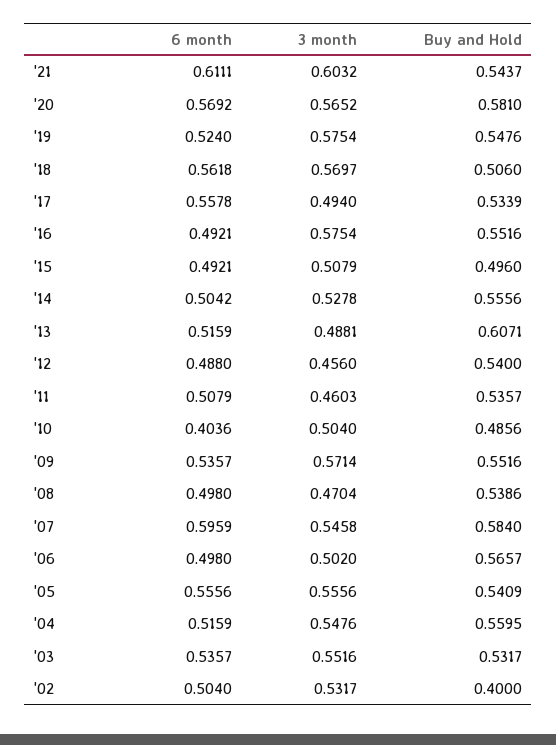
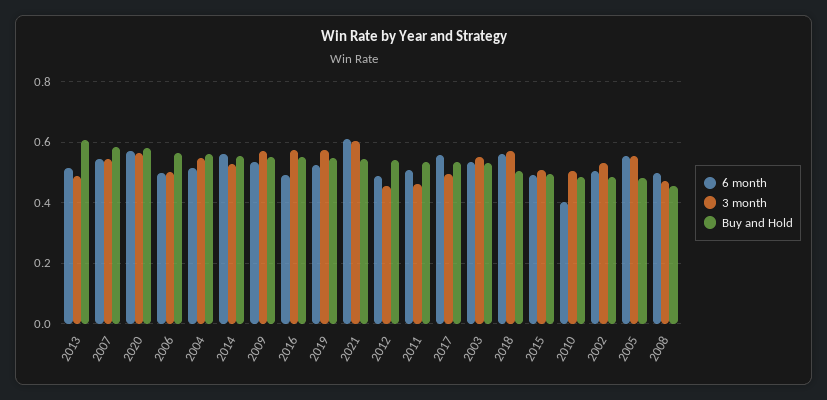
  {
    "6 month": {
      "'21": 0.6111,
      "'20": 0.5692,
      "'19": 0.524,
      "'18": 0.5618,
      "'17": 0.5578,
      "'16": 0.4921,
      "'15": 0.4921,
-     "'14": 0.5042,
+     "'14": 0.56,
      "'13": 0.5159,
      "'12": 0.488,
      "'11": 0.5079,
      "'10": 0.4036,
      "'09": 0.5357,
      "'08": 0.498,
-     "'07": 0.5959,
+     "'07": 0.54,
      "'06": 0.498,
      "'05": 0.5556,
      "'04": 0.5159,
      "'03": 0.5357,
      "'02": 0.504
    },
    "3 month": {
      "'21": 0.6032,
      "'20": 0.5652,
      "'19": 0.5754,
      "'18": 0.5697,
      "'17": 0.494,
      "'16": 0.5754,
      "'15": 0.5079,
      "'14": 0.5278,
      "'13": 0.4881,
      "'12": 0.456,
      "'11": 0.4603,
      "'10": 0.504,
      "'09": 0.5714,
      "'08": 0.4704,
      "'07": 0.5458,
      "'06": 0.502,
      "'05": 0.5556,
      "'04": 0.5476,
      "'03": 0.5516,
      "'02": 0.5317
    },
    "Buy and Hold": {
      "'21": 0.5437,
      "'20": 0.581,
      "'19": 0.5476,
      "'18": 0.506,
      "'17": 0.5339,
      "'16": 0.5516,
      "'15": 0.496,
      "'14": 0.5556,
      "'13": 0.6071,
      "'12": 0.54,
      "'11": 0.5357,
      "'10": 0.4856,
      "'09": 0.5516,
-     "'08": 0.5386,
+     "'08": 0.46,
      "'07": 0.584,
      "'06": 0.5657,
-     "'05": 0.5409,
+     "'05": 0.48,
      "'04": 0.5595,
      "'03": 0.5317,
-     "'02": 0.4
+     "'02": 0.48
    }
  }

